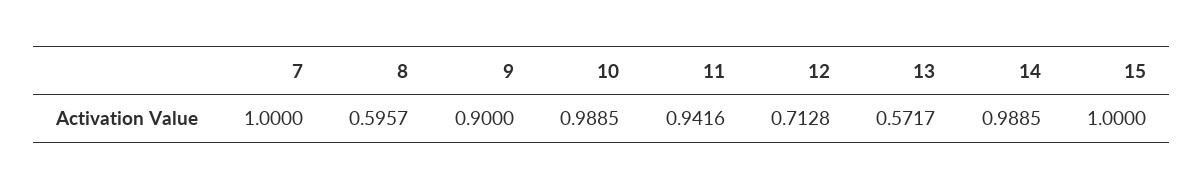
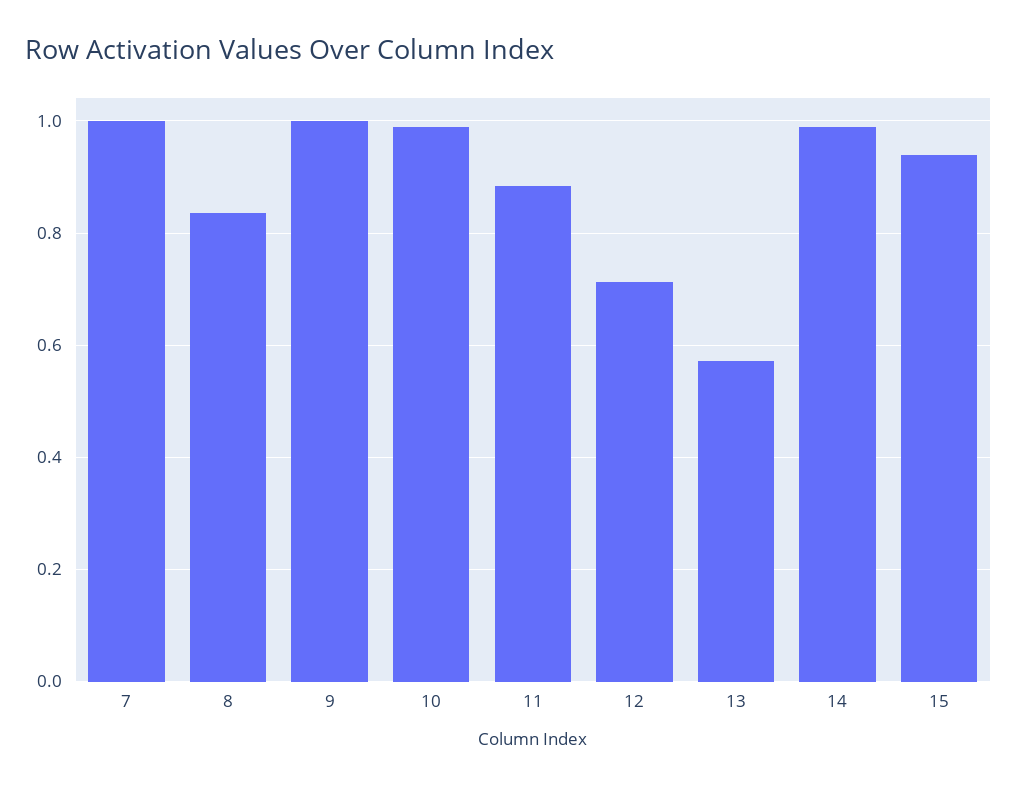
  {
    "7": 1,
-   "8": 0.5957,
+   "8": 0.84,
-   "9": 0.9,
+   "9": 1,
    "10": 0.9885,
-   "11": 0.9416,
+   "11": 0.88,
    "12": 0.7128,
    "13": 0.5717,
    "14": 0.9885,
-   "15": 1
+   "15": 0.94
  }

